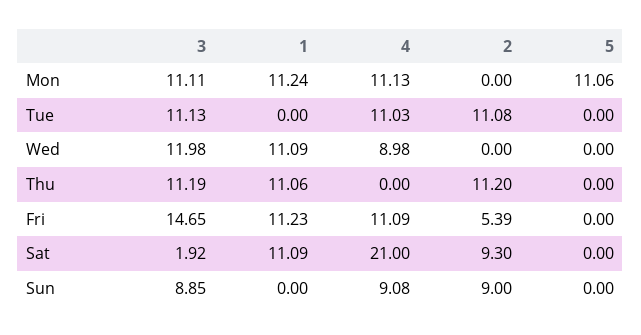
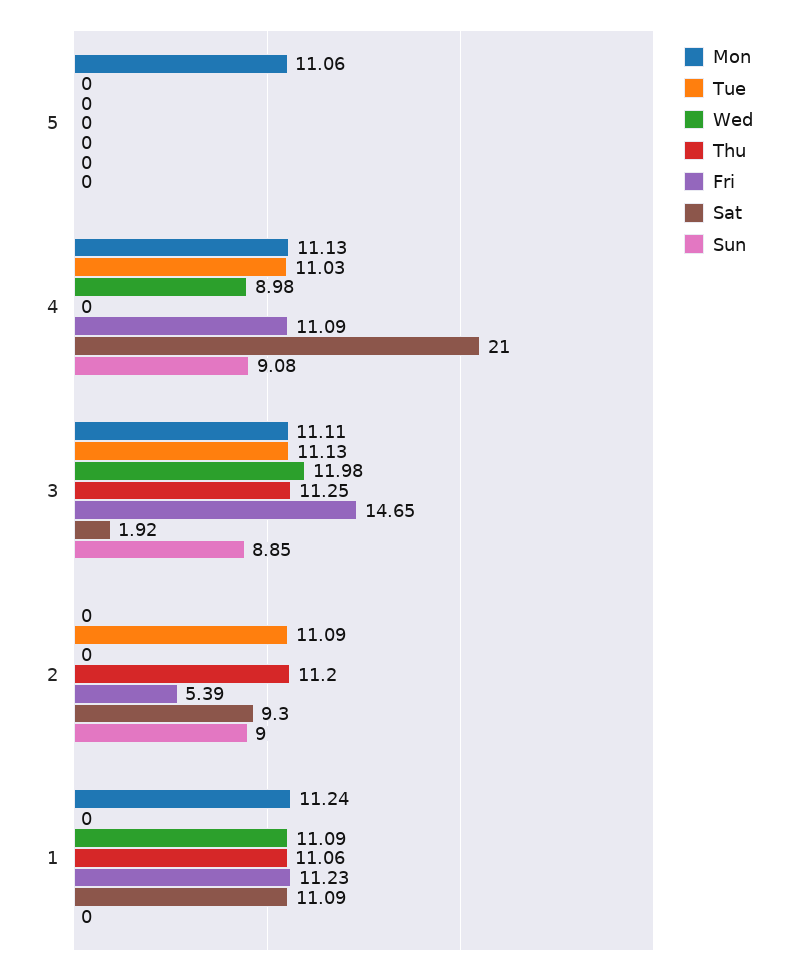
  {
    "Mon": {
      "3": 11.11,
      "1": 11.24,
      "4": 11.13,
      "2": 0,
      "5": 11.06
    },
    "Tue": {
      "3": 11.13,
      "1": 0,
      "4": 11.03,
-     "2": 11.08,
+     "2": 11.09,
      "5": 0
    },
    "Wed": {
      "3": 11.98,
      "1": 11.09,
      "4": 8.98,
      "2": 0,
      "5": 0
    },
    "Thu": {
-     "3": 11.19,
+     "3": 11.25,
      "1": 11.06,
      "4": 0,
      "2": 11.2,
      "5": 0
    },
    "Fri": {
      "3": 14.65,
      "1": 11.23,
      "4": 11.09,
      "2": 5.39,
      "5": 0
    },
    "Sat": {
      "3": 1.92,
      "1": 11.09,
      "4": 21,
      "2": 9.3,
      "5": 0
    },
    "Sun": {
      "3": 8.85,
      "1": 0,
      "4": 9.08,
      "2": 9,
      "5": 0
    }
  }

